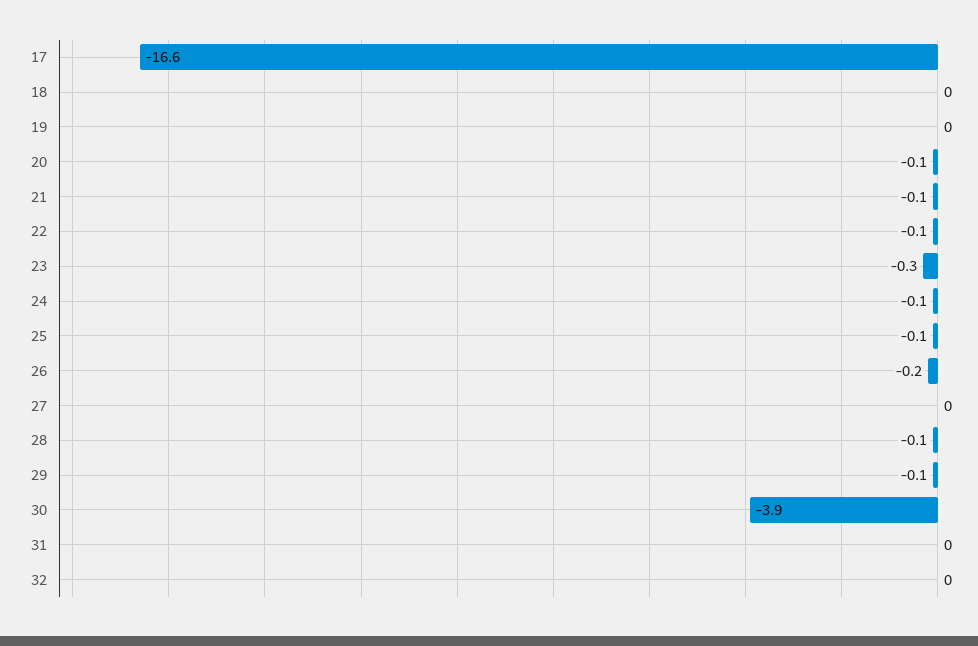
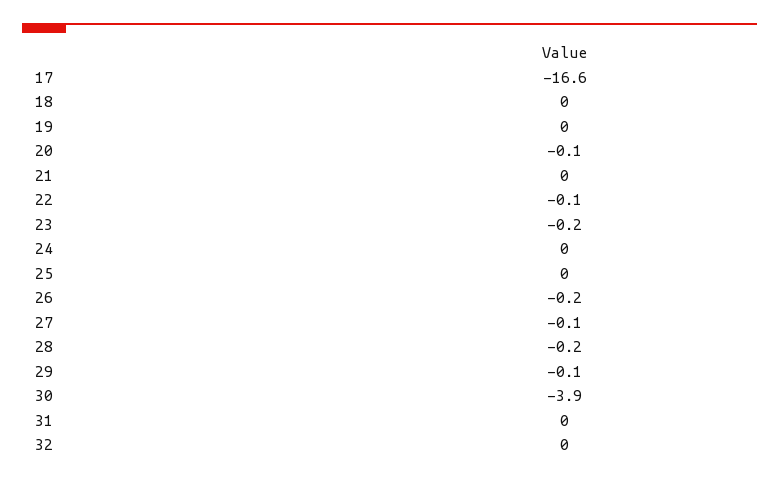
  {
    "17": -16.6,
    "18": 0,
    "19": 0,
    "20": -0.1,
-   "21": -0.1,
+   "21": 0,
    "22": -0.1,
-   "23": -0.3,
+   "23": -0.2,
-   "24": -0.1,
+   "24": 0,
-   "25": -0.1,
+   "25": 0,
    "26": -0.2,
-   "27": 0,
+   "27": -0.1,
-   "28": -0.1,
+   "28": -0.2,
    "29": -0.1,
    "30": -3.9,
    "31": 0,
    "32": 0
  }

